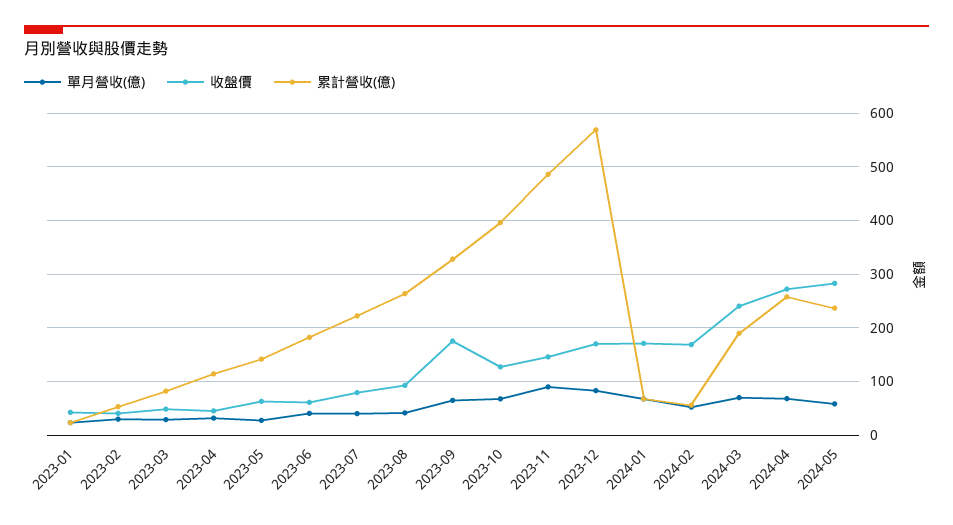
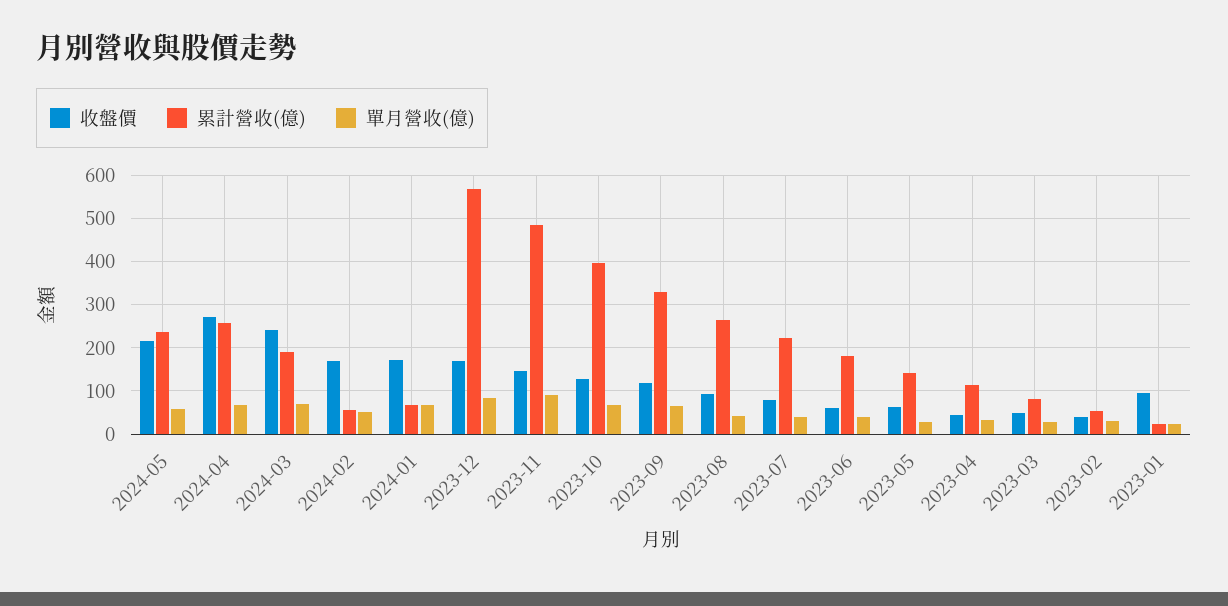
  {
    "單月營收(億)": {
      "2023-01": 20,
      "2023-02": 20,
      "2023-03": 20,
      "2023-04": 40,
      "2023-05": 20,
      "2023-06": 40,
      "2023-07": 40,
      "2023-08": 40,
      "2023-09": 60,
      "2023-10": 60,
      "2023-11": 80,
      "2023-12": 80,
      "2024-01": 60,
      "2024-02": 60,
      "2024-03": 80,
      "2024-04": 60,
      "2024-05": 60
    },
    "收盤價": {
-     "2023-01": 40,
+     "2023-01": 100,
      "2023-02": 40,
      "2023-03": 40,
      "2023-04": 40,
      "2023-05": 60,
      "2023-06": 60,
      "2023-07": 80,
      "2023-08": 100,
-     "2023-09": 180,
+     "2023-09": 120,
      "2023-10": 120,
      "2023-11": 140,
      "2023-12": 180,
      "2024-01": 180,
      "2024-02": 160,
      "2024-03": 240,
      "2024-04": 280,
-     "2024-05": 280
+     "2024-05": 220
    },
    "累計營收(億)": {
      "2023-01": 20,
      "2023-02": 60,
      "2023-03": 80,
      "2023-04": 120,
      "2023-05": 140,
      "2023-06": 180,
      "2023-07": 220,
      "2023-08": 260,
      "2023-09": 320,
      "2023-10": 400,
      "2023-11": 480,
      "2023-12": 560,
      "2024-01": 60,
      "2024-02": 60,
      "2024-03": 180,
      "2024-04": 260,
      "2024-05": 240
    }
  }

